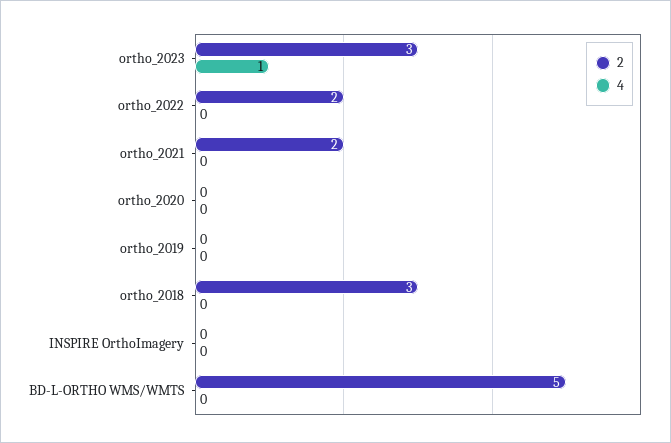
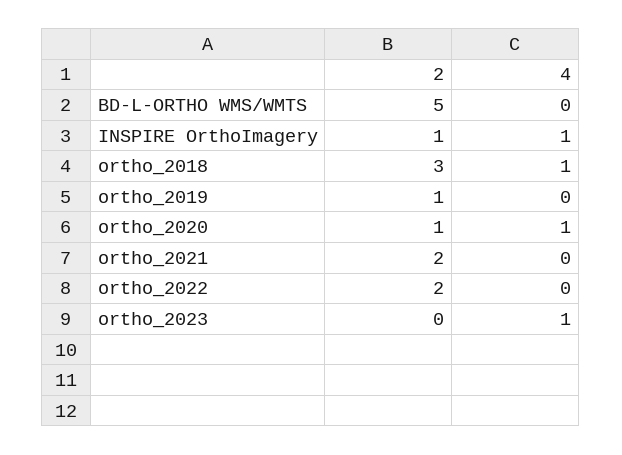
  {
    "2": {
-     "ortho_2023": 3,
+     "ortho_2023": 0,
      "ortho_2022": 2,
      "ortho_2021": 2,
-     "ortho_2020": 0,
+     "ortho_2020": 1,
-     "ortho_2019": 0,
+     "ortho_2019": 1,
      "ortho_2018": 3,
-     "INSPIRE OrthoImagery": 0,
+     "INSPIRE OrthoImagery": 1,
      "BD-L-ORTHO WMS/WMTS": 5
    },
    "4": {
      "ortho_2023": 1,
      "ortho_2022": 0,
      "ortho_2021": 0,
-     "ortho_2020": 0,
+     "ortho_2020": 1,
      "ortho_2019": 0,
-     "ortho_2018": 0,
+     "ortho_2018": 1,
-     "INSPIRE OrthoImagery": 0,
+     "INSPIRE OrthoImagery": 1,
      "BD-L-ORTHO WMS/WMTS": 0
    }
  }

